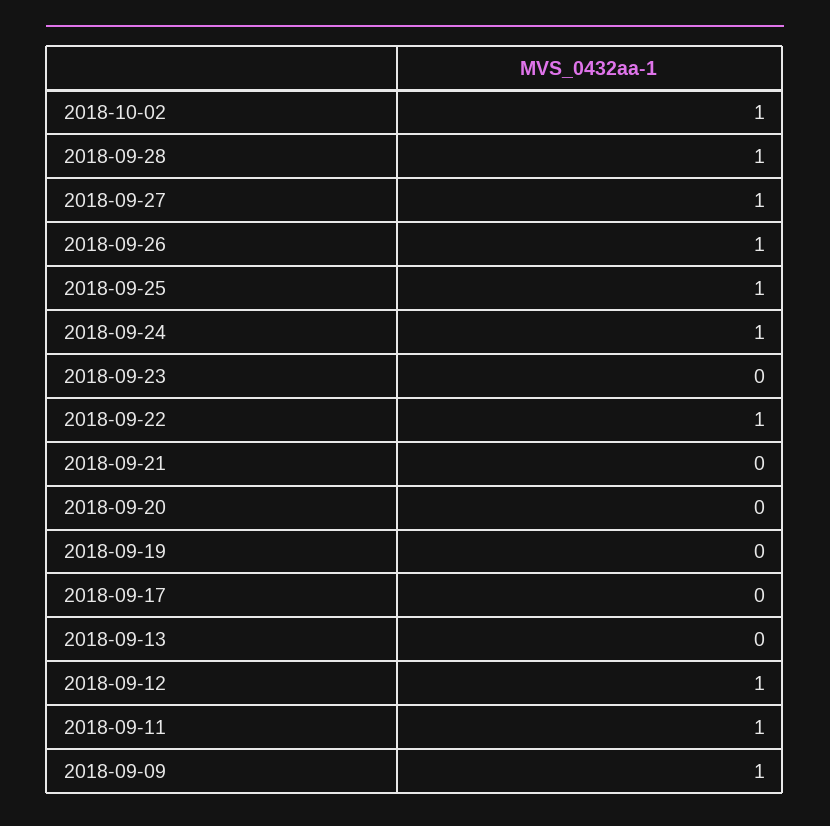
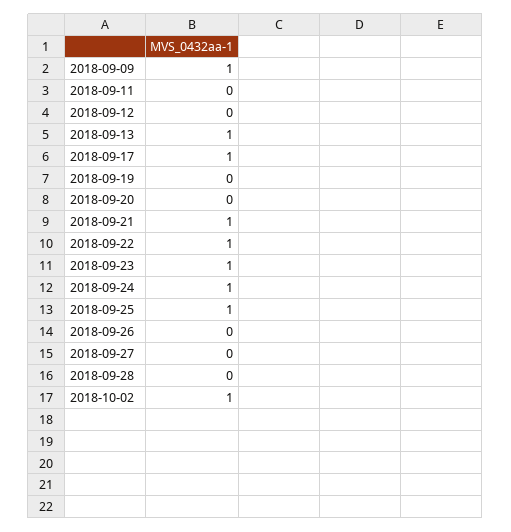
  {
    "2018-10-02": 1,
-   "2018-09-28": 1,
+   "2018-09-28": 0,
-   "2018-09-27": 1,
+   "2018-09-27": 0,
-   "2018-09-26": 1,
+   "2018-09-26": 0,
    "2018-09-25": 1,
    "2018-09-24": 1,
-   "2018-09-23": 0,
+   "2018-09-23": 1,
    "2018-09-22": 1,
-   "2018-09-21": 0,
+   "2018-09-21": 1,
    "2018-09-20": 0,
    "2018-09-19": 0,
-   "2018-09-17": 0,
+   "2018-09-17": 1,
-   "2018-09-13": 0,
+   "2018-09-13": 1,
-   "2018-09-12": 1,
+   "2018-09-12": 0,
-   "2018-09-11": 1,
+   "2018-09-11": 0,
    "2018-09-09": 1
  }

